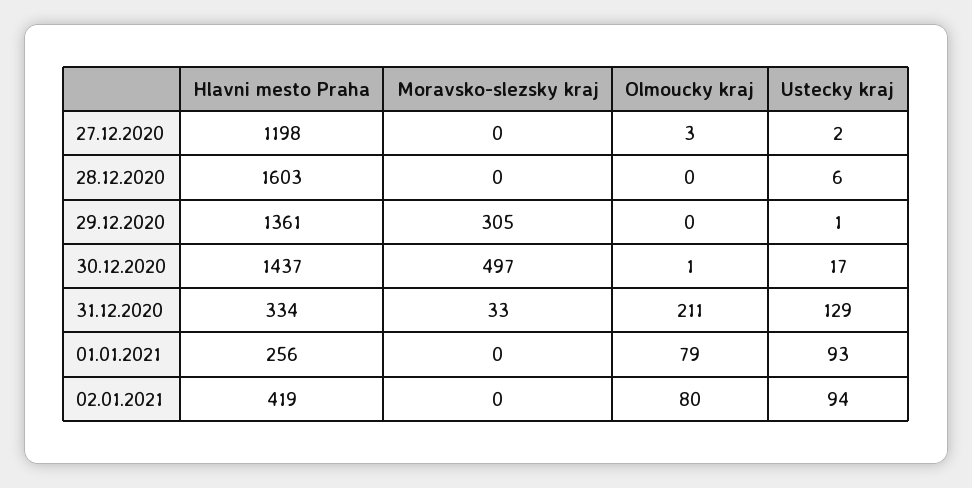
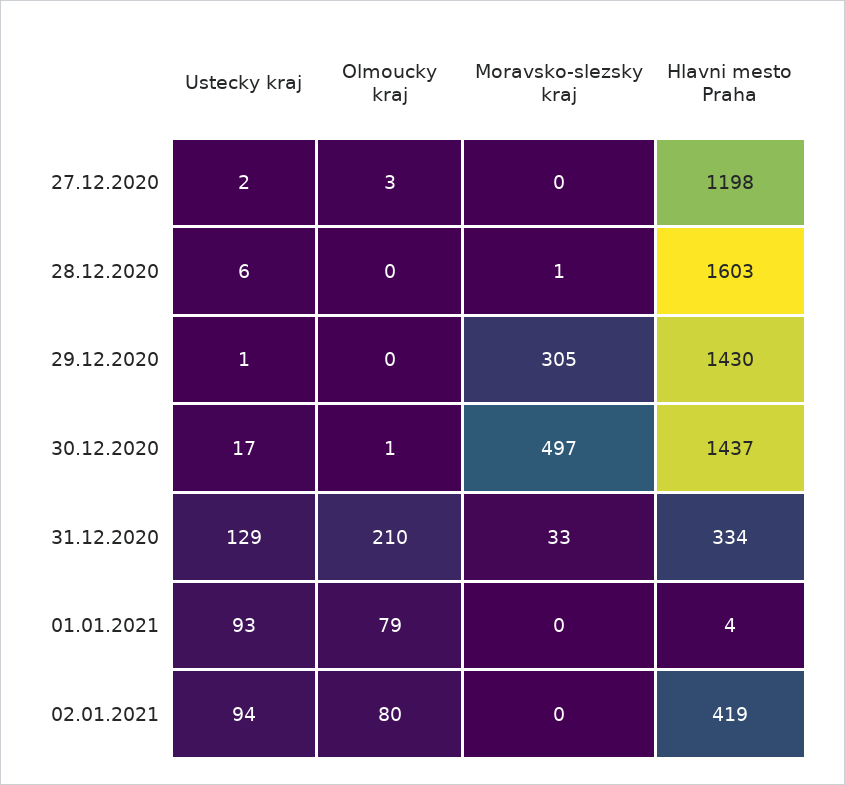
  {
    "Hlavni mesto Praha": {
      "27.12.2020": 1198,
      "28.12.2020": 1603,
-     "29.12.2020": 1361,
+     "29.12.2020": 1430,
      "30.12.2020": 1437,
      "31.12.2020": 334,
-     "01.01.2021": 256,
+     "01.01.2021": 4,
      "02.01.2021": 419
    },
    "Moravsko-slezsky kraj": {
      "27.12.2020": 0,
-     "28.12.2020": 0,
+     "28.12.2020": 1,
      "29.12.2020": 305,
      "30.12.2020": 497,
      "31.12.2020": 33,
      "01.01.2021": 0,
      "02.01.2021": 0
    },
    "Olmoucky kraj": {
      "27.12.2020": 3,
      "28.12.2020": 0,
      "29.12.2020": 0,
      "30.12.2020": 1,
-     "31.12.2020": 211,
+     "31.12.2020": 210,
      "01.01.2021": 79,
      "02.01.2021": 80
    },
    "Ustecky kraj": {
      "27.12.2020": 2,
      "28.12.2020": 6,
      "29.12.2020": 1,
      "30.12.2020": 17,
      "31.12.2020": 129,
      "01.01.2021": 93,
      "02.01.2021": 94
    }
  }

